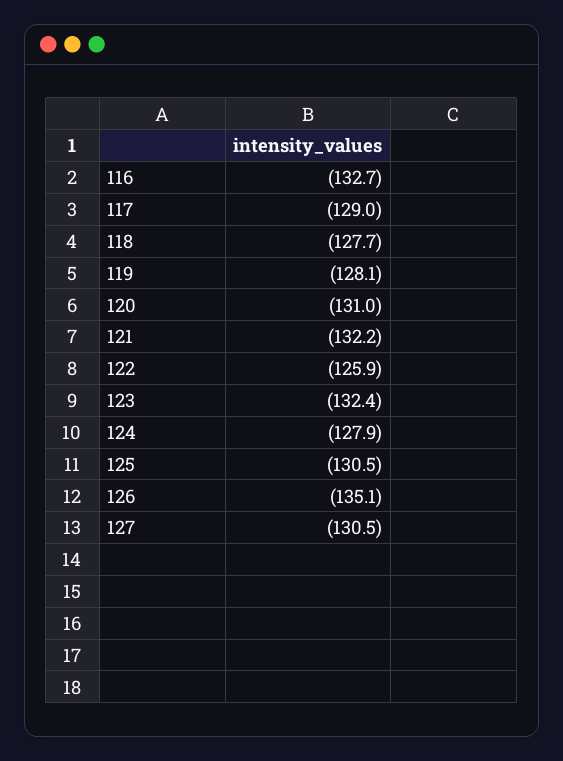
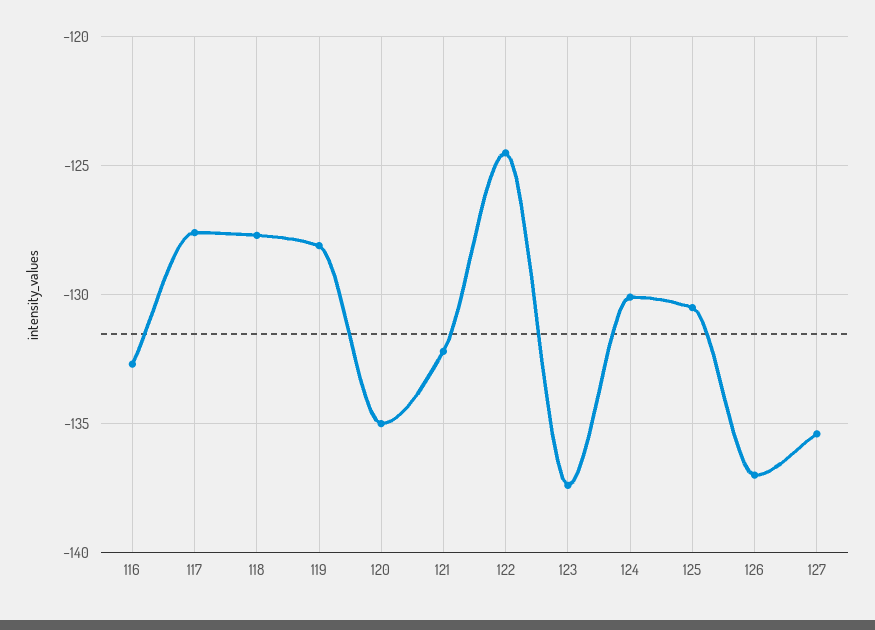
  {
    "116": -132.7,
-   "117": -129,
+   "117": -127.5,
    "118": -127.7,
    "119": -128.1,
-   "120": -131,
+   "120": -135,
    "121": -132.2,
-   "122": -125.9,
+   "122": -124.5,
-   "123": -132.4,
+   "123": -137.5,
-   "124": -127.9,
+   "124": -130,
    "125": -130.5,
-   "126": -135.1,
+   "126": -137,
-   "127": -130.5
+   "127": -135.5
  }

